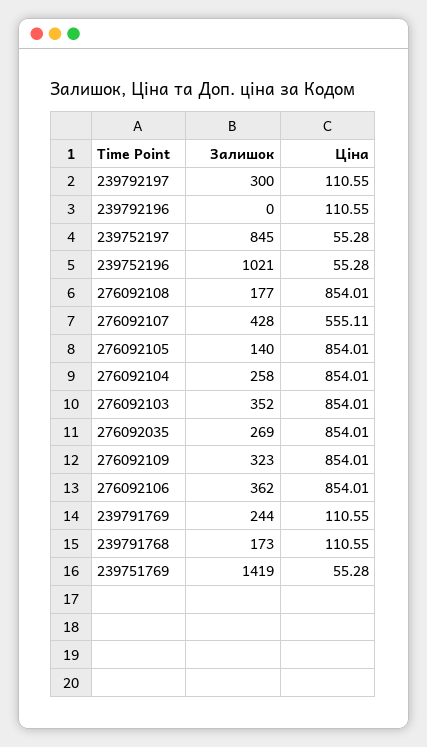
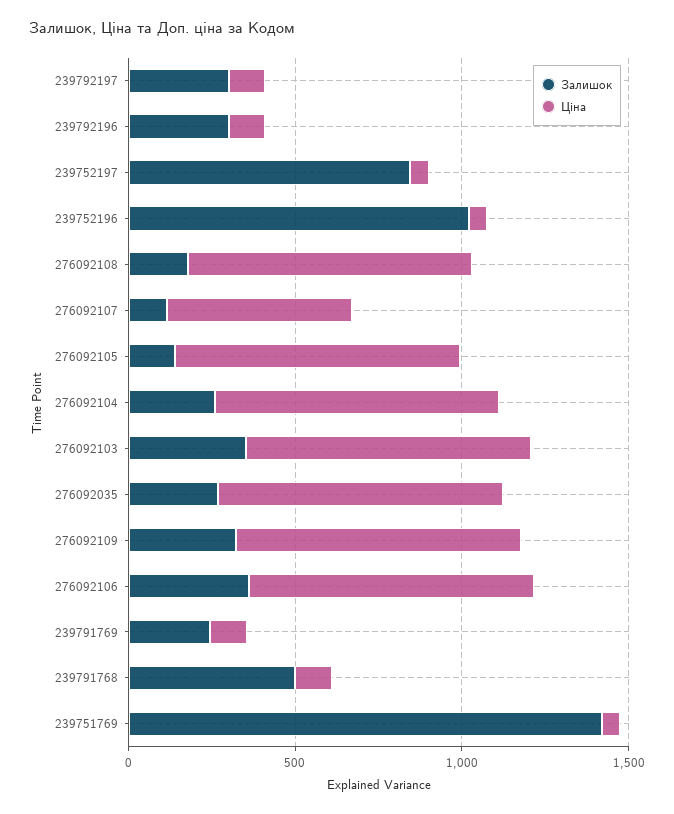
  {
    "Залишок": {
      "239792197": 300,
-     "239792196": 0,
+     "239792196": 300,
      "239752197": 845,
      "239752196": 1021,
      "276092108": 177,
-     "276092107": 428,
+     "276092107": 100,
      "276092105": 140,
      "276092104": 258,
      "276092103": 352,
      "276092035": 269,
      "276092109": 323,
      "276092106": 362,
      "239791769": 244,
-     "239791768": 173,
+     "239791768": 500,
      "239751769": 1419
    },
    "Ціна": {
      "239792197": 110.55,
      "239792196": 110.55,
      "239752197": 55.28,
      "239752196": 55.28,
      "276092108": 854.01,
      "276092107": 555.11,
      "276092105": 854.01,
      "276092104": 854.01,
      "276092103": 854.01,
      "276092035": 854.01,
      "276092109": 854.01,
      "276092106": 854.01,
      "239791769": 110.55,
      "239791768": 110.55,
      "239751769": 55.28
    }
  }

